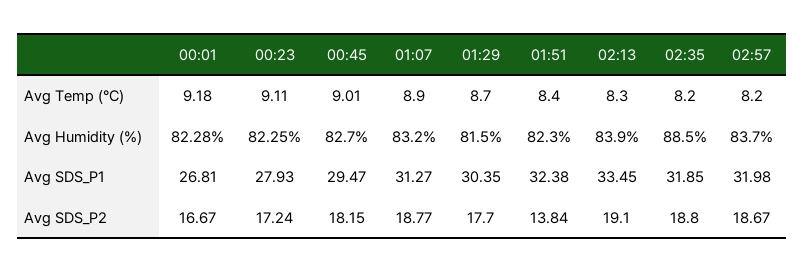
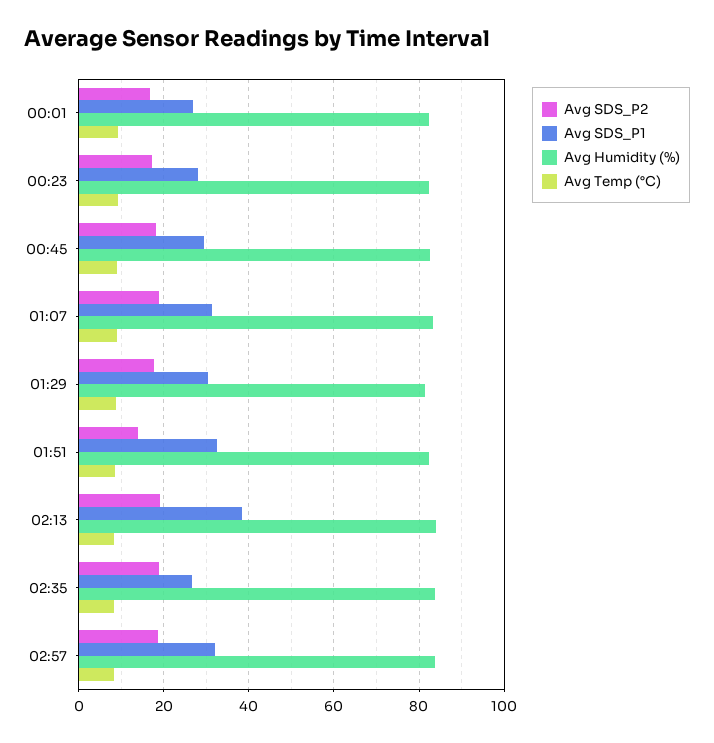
  {
    "Avg Temp (°C)": {
      "00:01": 9.18,
      "00:23": 9.11,
      "00:45": 9.01,
      "01:07": 8.9,
      "01:29": 8.7,
      "01:51": 8.4,
      "02:13": 8.3,
      "02:35": 8.2,
      "02:57": 8.2
    },
    "Avg Humidity (%)": {
      "00:01": 82.28,
      "00:23": 82.25,
      "00:45": 82.7,
      "01:07": 83.2,
      "01:29": 81.5,
      "01:51": 82.3,
      "02:13": 83.9,
-     "02:35": 88.5,
+     "02:35": 84,
      "02:57": 83.7
    },
    "Avg SDS_P1": {
      "00:01": 26.81,
      "00:23": 27.93,
      "00:45": 29.47,
      "01:07": 31.27,
      "01:29": 30.35,
      "01:51": 32.38,
-     "02:13": 33.45,
+     "02:13": 38,
-     "02:35": 31.85,
+     "02:35": 26,
      "02:57": 31.98
    },
    "Avg SDS_P2": {
      "00:01": 16.67,
      "00:23": 17.24,
      "00:45": 18.15,
      "01:07": 18.77,
      "01:29": 17.7,
      "01:51": 13.84,
      "02:13": 19.1,
      "02:35": 18.8,
      "02:57": 18.67
    }
  }

